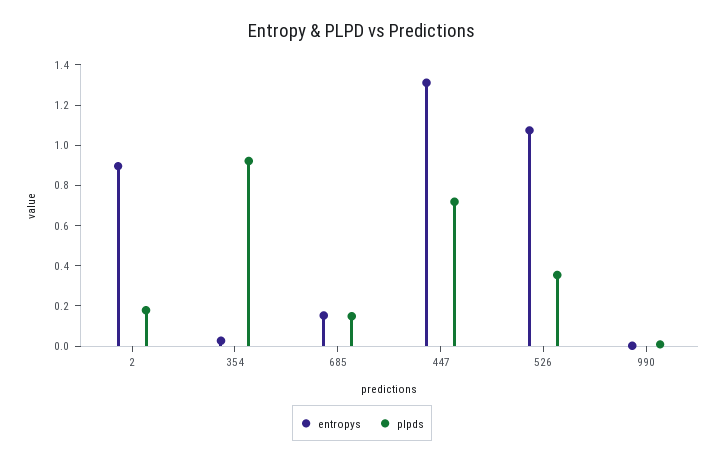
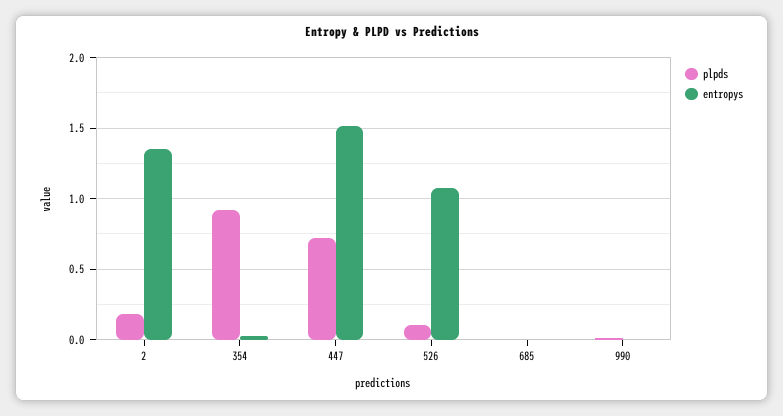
  {
    "entropys": {
-     "2": 0.9,
+     "2": 1.35,
      "354": 0.05,
-     "685": 0.15,
+     "685": 0,
-     "447": 1.3,
+     "447": 1.5,
      "526": 1.05,
      "990": 0
    },
    "plpds": {
      "2": 0.2,
      "354": 0.9,
-     "685": 0.15,
+     "685": 0,
      "447": 0.7,
-     "526": 0.35,
+     "526": 0.1,
      "990": 0
    }
  }

